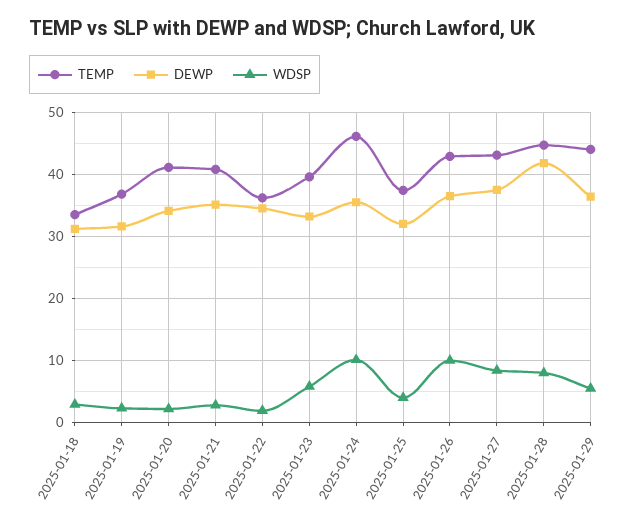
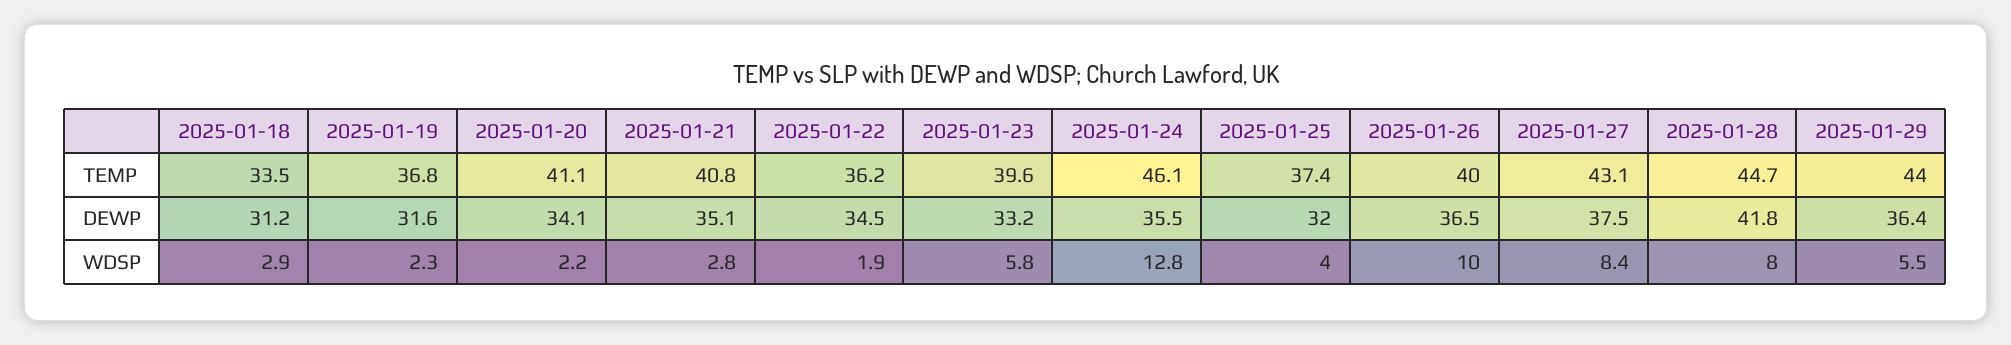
  {
    "TEMP": {
      "2025-01-18": 33.5,
      "2025-01-19": 36.8,
      "2025-01-20": 41.1,
      "2025-01-21": 40.8,
      "2025-01-22": 36.2,
      "2025-01-23": 39.6,
      "2025-01-24": 46.1,
      "2025-01-25": 37.4,
-     "2025-01-26": 43,
+     "2025-01-26": 40,
      "2025-01-27": 43.1,
      "2025-01-28": 44.7,
      "2025-01-29": 44
    },
    "DEWP": {
      "2025-01-18": 31.2,
      "2025-01-19": 31.6,
      "2025-01-20": 34.1,
      "2025-01-21": 35.1,
      "2025-01-22": 34.5,
      "2025-01-23": 33.2,
      "2025-01-24": 35.5,
      "2025-01-25": 32,
      "2025-01-26": 36.5,
      "2025-01-27": 37.5,
      "2025-01-28": 41.8,
      "2025-01-29": 36.4
    },
    "WDSP": {
      "2025-01-18": 2.9,
      "2025-01-19": 2.3,
      "2025-01-20": 2.2,
      "2025-01-21": 2.8,
      "2025-01-22": 1.9,
      "2025-01-23": 5.8,
-     "2025-01-24": 10,
+     "2025-01-24": 12.8,
      "2025-01-25": 4,
      "2025-01-26": 10,
      "2025-01-27": 8.4,
      "2025-01-28": 8,
      "2025-01-29": 5.5
    }
  }

